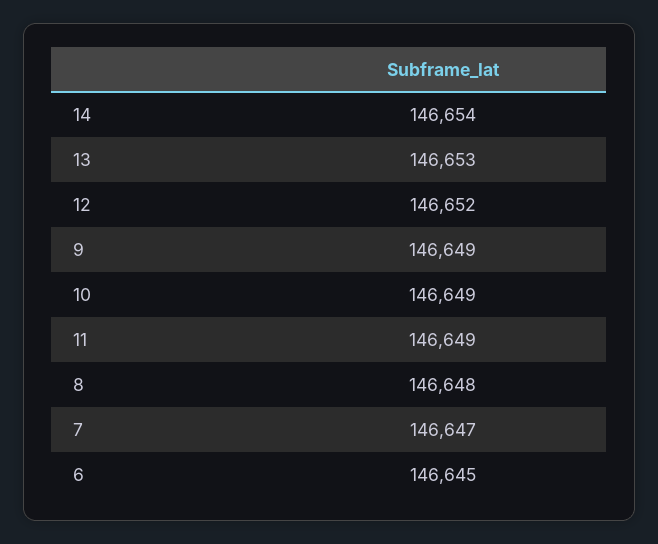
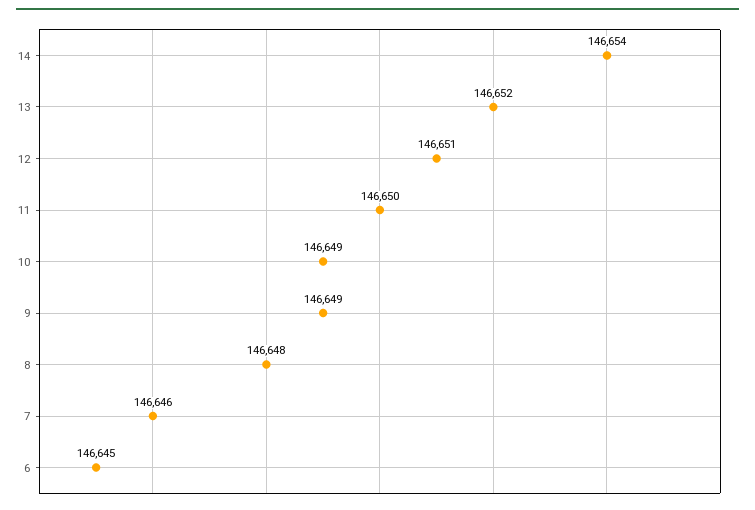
  {
    "14": 146654,
-   "13": 146653,
+   "13": 146652,
-   "12": 146652,
+   "12": 146651,
    "9": 146649,
    "10": 146649,
-   "11": 146649,
+   "11": 146650,
    "8": 146648,
-   "7": 146647,
+   "7": 146646,
    "6": 146645
  }

